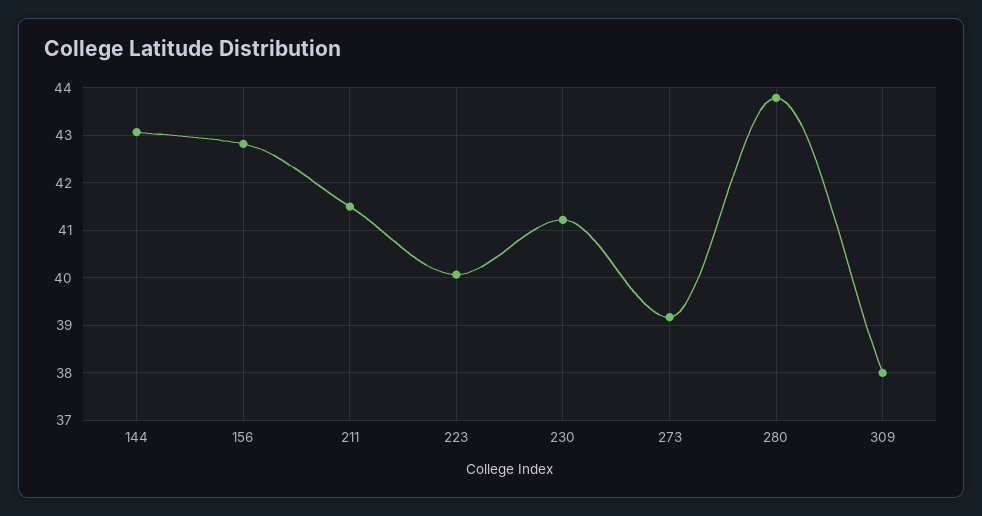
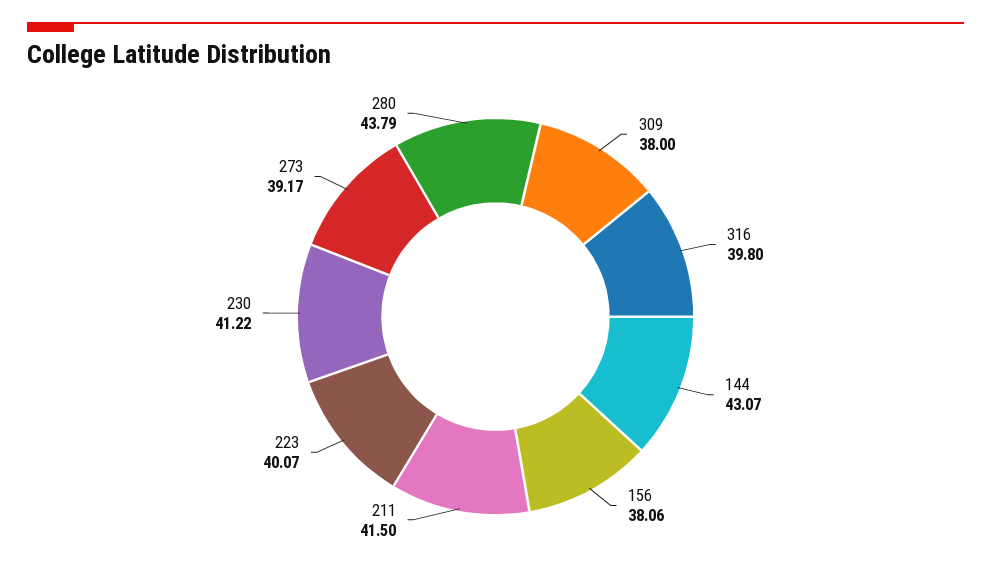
  {
    "144": 43.07,
-   "156": 42.8,
+   "156": 38.06,
    "211": 41.5,
    "223": 40.07,
    "230": 41.22,
    "273": 39.17,
    "280": 43.79,
-   "309": 38
+   "309": 38,
+   "316": 39.8
  }

